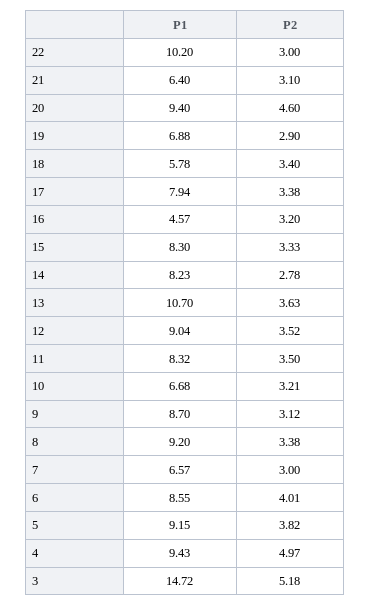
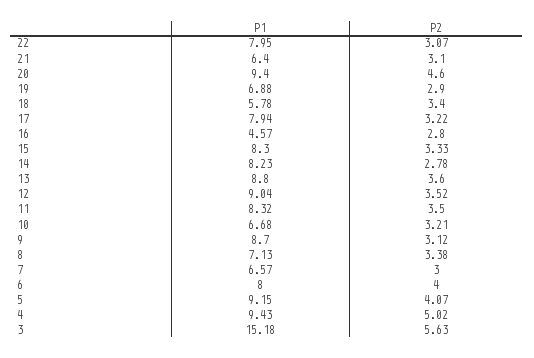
  {
    "P1": {
-     "22": 10.2,
+     "22": 7.95,
      "21": 6.4,
      "20": 9.4,
      "19": 6.88,
      "18": 5.78,
      "17": 7.94,
      "16": 4.57,
      "15": 8.3,
      "14": 8.23,
-     "13": 10.7,
+     "13": 8.8,
      "12": 9.04,
      "11": 8.32,
      "10": 6.68,
      "9": 8.7,
-     "8": 9.2,
+     "8": 7.13,
      "7": 6.57,
-     "6": 8.55,
+     "6": 8,
      "5": 9.15,
      "4": 9.43,
-     "3": 14.72
+     "3": 15.18
    },
    "P2": {
-     "22": 3,
+     "22": 3.07,
      "21": 3.1,
      "20": 4.6,
      "19": 2.9,
      "18": 3.4,
-     "17": 3.38,
+     "17": 3.22,
-     "16": 3.2,
+     "16": 2.8,
      "15": 3.33,
      "14": 2.78,
-     "13": 3.63,
+     "13": 3.6,
      "12": 3.52,
      "11": 3.5,
      "10": 3.21,
      "9": 3.12,
      "8": 3.38,
      "7": 3,
-     "6": 4.01,
+     "6": 4,
-     "5": 3.82,
+     "5": 4.07,
-     "4": 4.97,
+     "4": 5.02,
-     "3": 5.18
+     "3": 5.63
    }
  }

